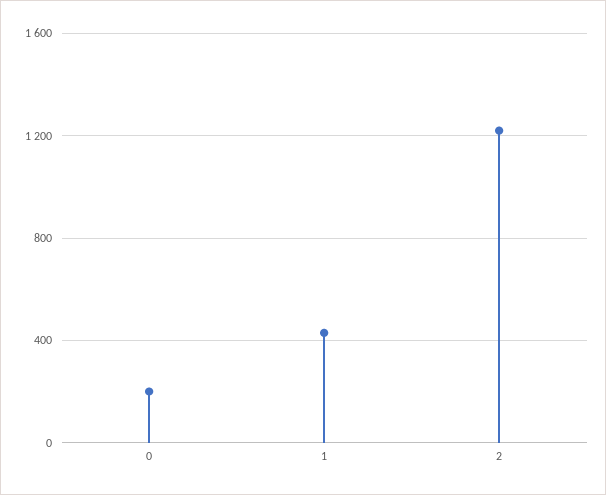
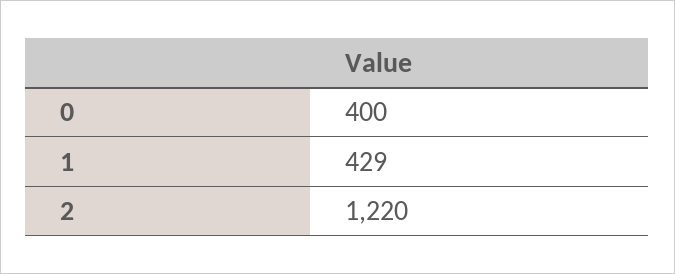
  {
-   "0": 200,
+   "0": 400,
    "1": 429,
    "2": 1220
  }

